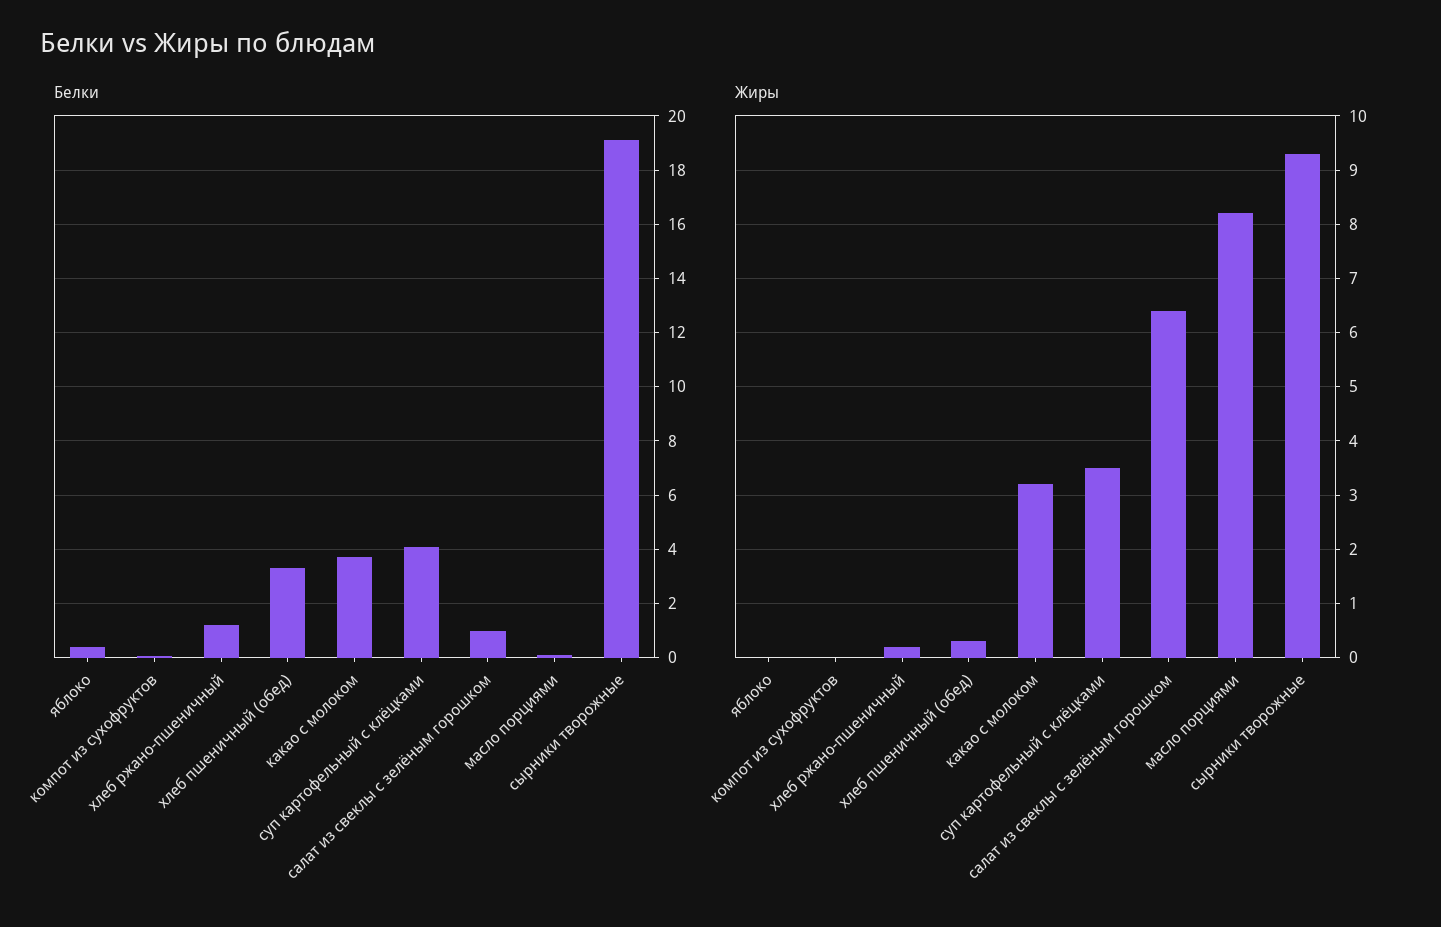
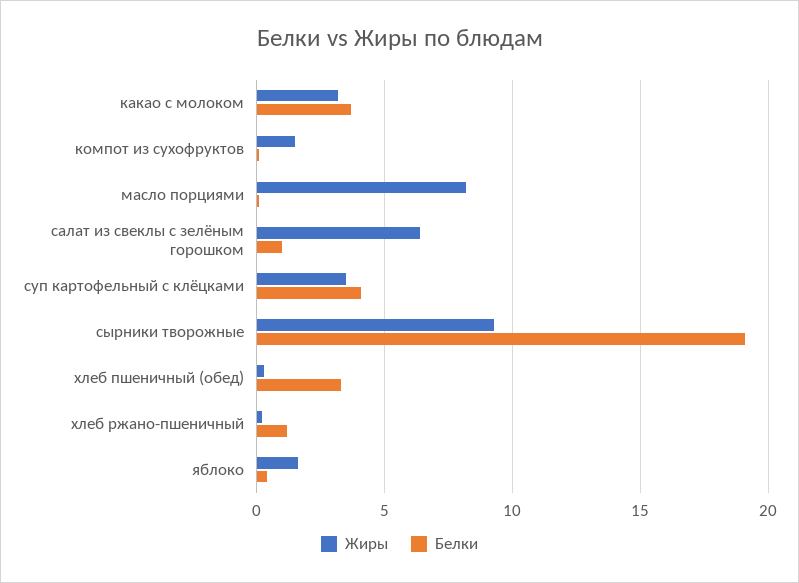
  {
    "Белки": {
      "яблоко": 0.5,
      "компот из сухофруктов": 0,
      "хлеб ржано-пшеничный": 1.25,
      "хлеб пшеничный (обед)": 3.25,
      "какао с молоком": 3.75,
      "суп картофельный с клёцками": 4,
      "салат из свеклы с зелёным горошком": 1,
      "масло порциями": 0,
      "сырники творожные": 19
    },
    "Жиры": {
-     "яблоко": 0,
+     "яблоко": 1.5,
-     "компот из сухофруктов": 0,
+     "компот из сухофруктов": 1.5,
      "хлеб ржано-пшеничный": 0,
      "хлеб пшеничный (обед)": 0.5,
      "какао с молоком": 3,
      "суп картофельный с клёцками": 3.5,
      "салат из свеклы с зелёным горошком": 6.5,
      "масло порциями": 8,
      "сырники творожные": 9.5
    }
  }

